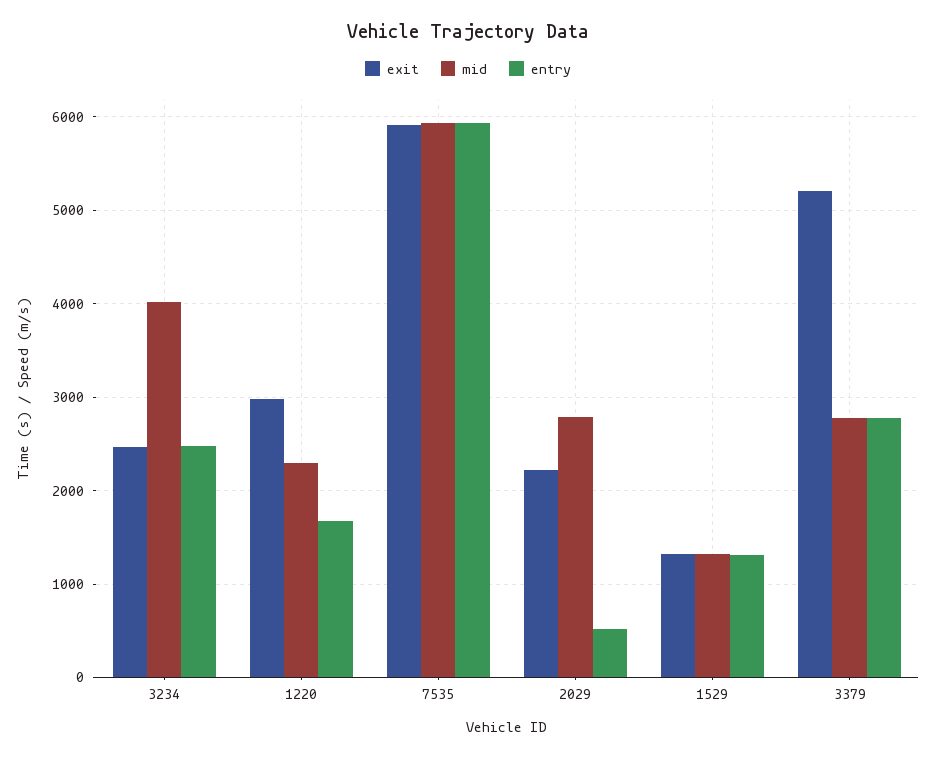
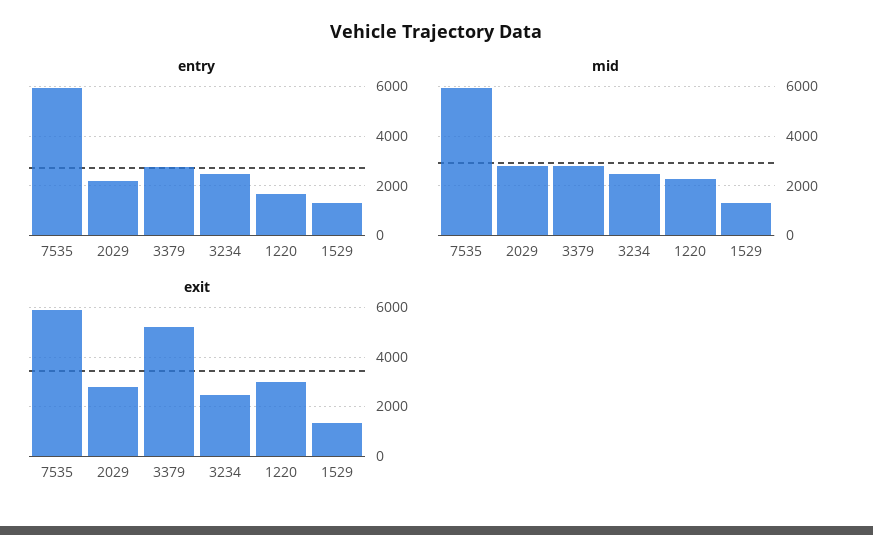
  {
    "exit": {
      "3234": 2500,
      "1220": 3000,
      "7535": 5900,
-     "2029": 2200,
+     "2029": 2750,
      "1529": 1300,
      "3379": 5200
    },
    "mid": {
-     "3234": 4000,
+     "3234": 2500,
      "1220": 2300,
      "7535": 5900,
      "2029": 2800,
      "1529": 1300,
      "3379": 2800
    },
    "entry": {
      "3234": 2500,
      "1220": 1700,
      "7535": 5900,
-     "2029": 500,
+     "2029": 2250,
      "1529": 1300,
      "3379": 2800
    }
  }

